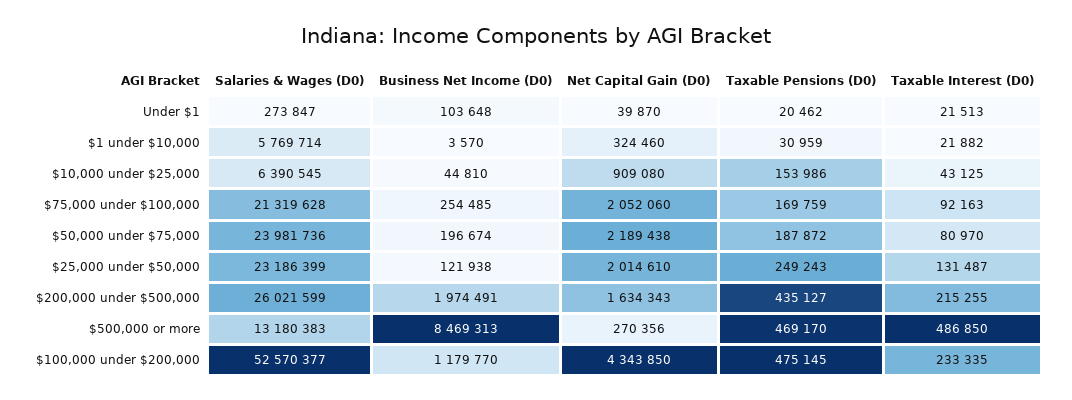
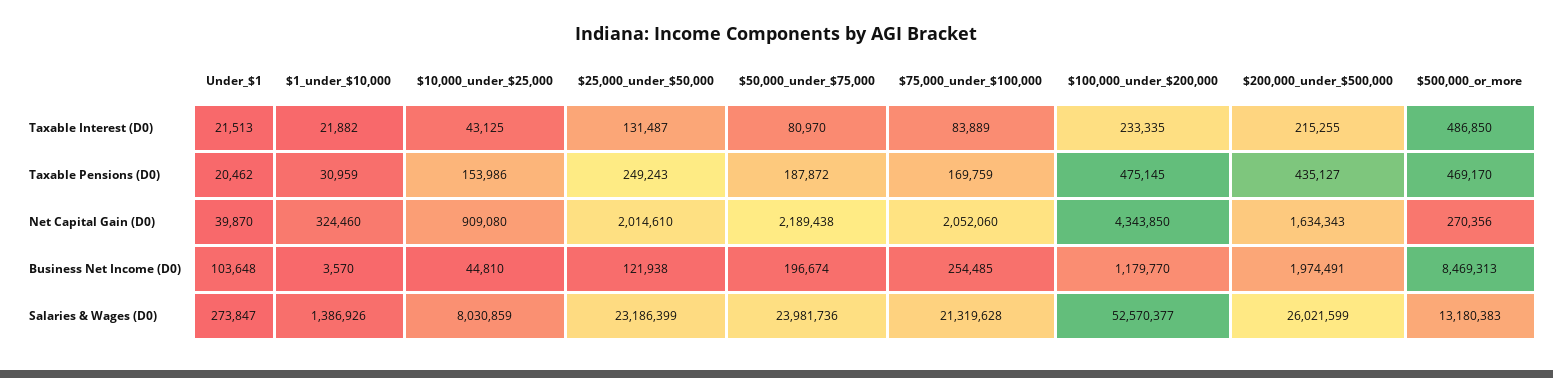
  {
    "Salaries & Wages (D0)": {
      "Under $1": 273847,
-     "$1 under $10,000": 5769714,
+     "$1 under $10,000": 1386926,
-     "$10,000 under $25,000": 6390545,
+     "$10,000 under $25,000": 8030859,
      "$75,000 under $100,000": 21319628,
      "$50,000 under $75,000": 23981736,
      "$25,000 under $50,000": 23186399,
      "$200,000 under $500,000": 26021599,
      "$500,000 or more": 13180383,
      "$100,000 under $200,000": 52570377
    },
    "Business Net Income (D0)": {
      "Under $1": 103648,
      "$1 under $10,000": 3570,
      "$10,000 under $25,000": 44810,
      "$75,000 under $100,000": 254485,
      "$50,000 under $75,000": 196674,
      "$25,000 under $50,000": 121938,
      "$200,000 under $500,000": 1974491,
      "$500,000 or more": 8469313,
      "$100,000 under $200,000": 1179770
    },
    "Net Capital Gain (D0)": {
      "Under $1": 39870,
      "$1 under $10,000": 324460,
      "$10,000 under $25,000": 909080,
      "$75,000 under $100,000": 2052060,
      "$50,000 under $75,000": 2189438,
      "$25,000 under $50,000": 2014610,
      "$200,000 under $500,000": 1634343,
      "$500,000 or more": 270356,
      "$100,000 under $200,000": 4343850
    },
    "Taxable Pensions (D0)": {
      "Under $1": 20462,
      "$1 under $10,000": 30959,
      "$10,000 under $25,000": 153986,
      "$75,000 under $100,000": 169759,
      "$50,000 under $75,000": 187872,
      "$25,000 under $50,000": 249243,
      "$200,000 under $500,000": 435127,
      "$500,000 or more": 469170,
      "$100,000 under $200,000": 475145
    },
    "Taxable Interest (D0)": {
      "Under $1": 21513,
      "$1 under $10,000": 21882,
      "$10,000 under $25,000": 43125,
-     "$75,000 under $100,000": 92163,
+     "$75,000 under $100,000": 83889,
      "$50,000 under $75,000": 80970,
      "$25,000 under $50,000": 131487,
      "$200,000 under $500,000": 215255,
      "$500,000 or more": 486850,
      "$100,000 under $200,000": 233335
    }
  }

